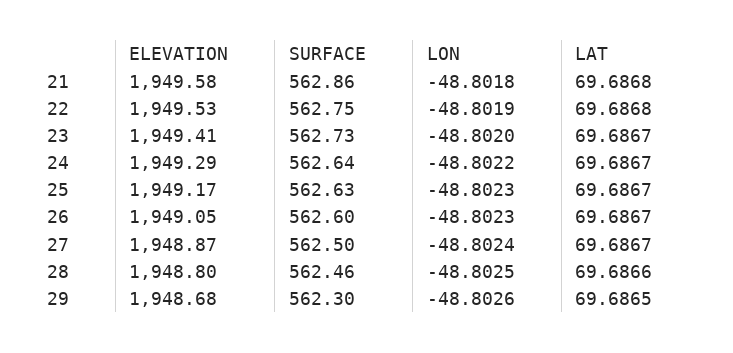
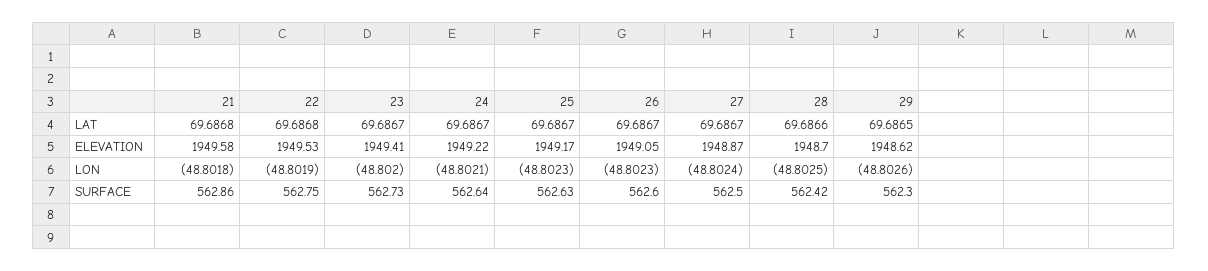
  {
    "ELEVATION": {
      "21": 1949.58,
      "22": 1949.53,
      "23": 1949.41,
-     "24": 1949.29,
+     "24": 1949.22,
      "25": 1949.17,
      "26": 1949.05,
      "27": 1948.87,
-     "28": 1948.8,
+     "28": 1948.7,
-     "29": 1948.68
+     "29": 1948.62
    },
    "SURFACE": {
      "21": 562.86,
      "22": 562.75,
      "23": 562.73,
      "24": 562.64,
      "25": 562.63,
      "26": 562.6,
      "27": 562.5,
-     "28": 562.46,
+     "28": 562.42,
      "29": 562.3
    },
    "LON": {
      "21": -48.8018,
      "22": -48.8019,
      "23": -48.802,
-     "24": -48.8022,
+     "24": -48.8021,
      "25": -48.8023,
      "26": -48.8023,
      "27": -48.8024,
      "28": -48.8025,
      "29": -48.8026
    },
    "LAT": {
      "21": 69.6868,
      "22": 69.6868,
      "23": 69.6867,
      "24": 69.6867,
      "25": 69.6867,
      "26": 69.6867,
      "27": 69.6867,
      "28": 69.6866,
      "29": 69.6865
    }
  }

